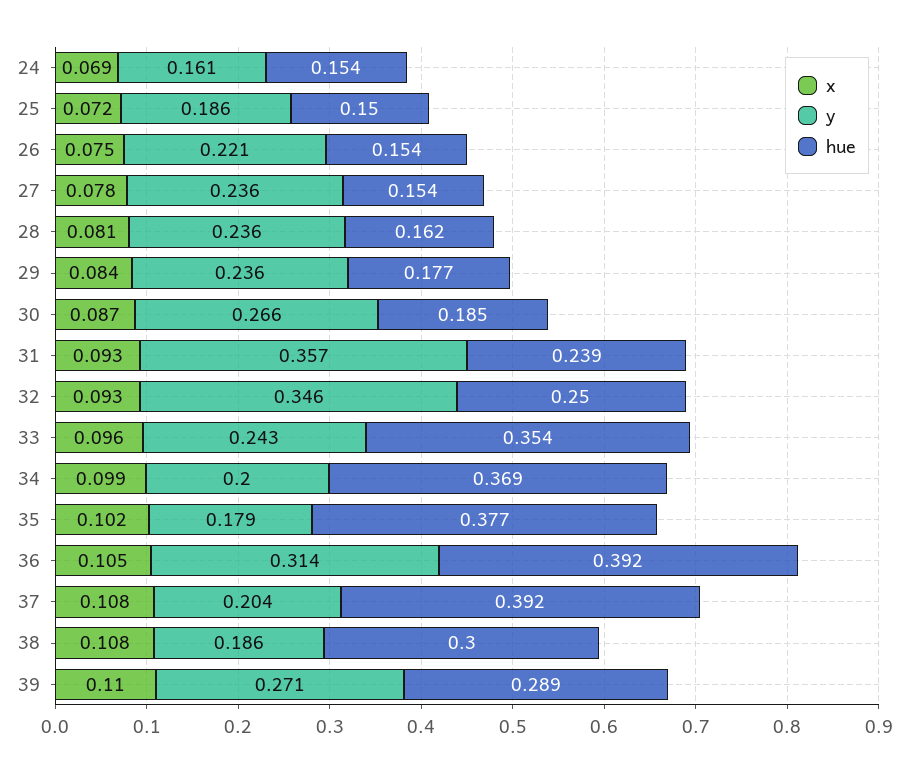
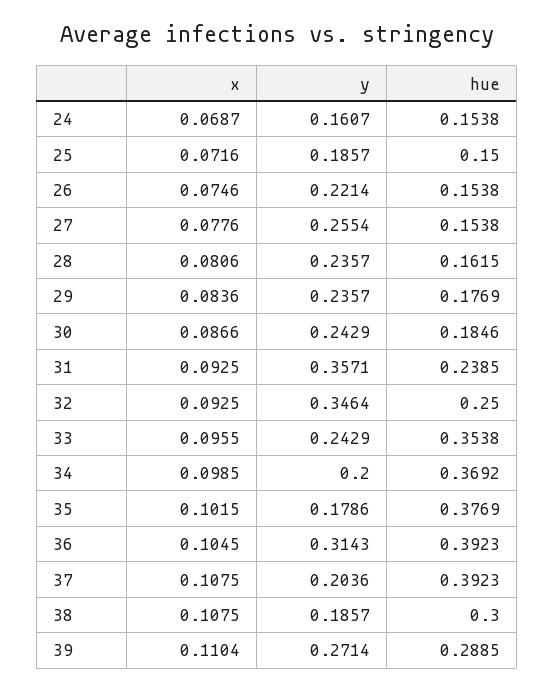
  {
    "x": {
      "24": 0.0687,
      "25": 0.0716,
      "26": 0.0746,
      "27": 0.0776,
      "28": 0.0806,
      "29": 0.0836,
      "30": 0.0866,
      "31": 0.0925,
      "32": 0.0925,
      "33": 0.0955,
      "34": 0.0985,
      "35": 0.1015,
      "36": 0.1045,
      "37": 0.1075,
      "38": 0.1075,
      "39": 0.1104
    },
    "y": {
      "24": 0.1607,
      "25": 0.1857,
      "26": 0.2214,
-     "27": 0.236,
+     "27": 0.2554,
      "28": 0.2357,
      "29": 0.2357,
-     "30": 0.266,
+     "30": 0.2429,
      "31": 0.3571,
      "32": 0.3464,
      "33": 0.2429,
      "34": 0.2,
      "35": 0.1786,
      "36": 0.3143,
      "37": 0.2036,
      "38": 0.1857,
      "39": 0.2714
    },
    "hue": {
      "24": 0.1538,
      "25": 0.15,
      "26": 0.1538,
      "27": 0.1538,
      "28": 0.1615,
      "29": 0.1769,
      "30": 0.1846,
      "31": 0.2385,
      "32": 0.25,
      "33": 0.3538,
      "34": 0.3692,
      "35": 0.3769,
      "36": 0.3923,
      "37": 0.3923,
      "38": 0.3,
      "39": 0.2885
    }
  }

